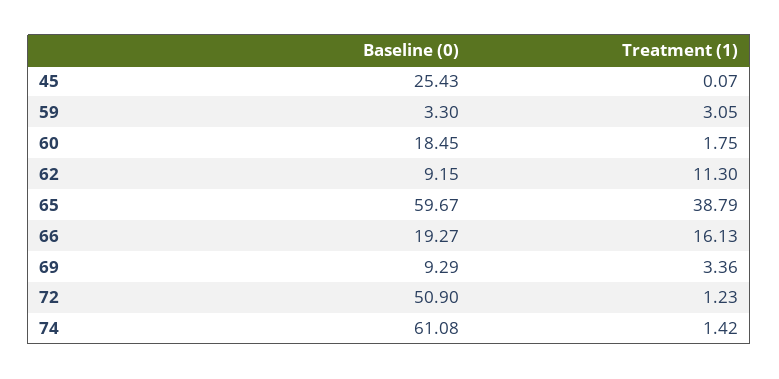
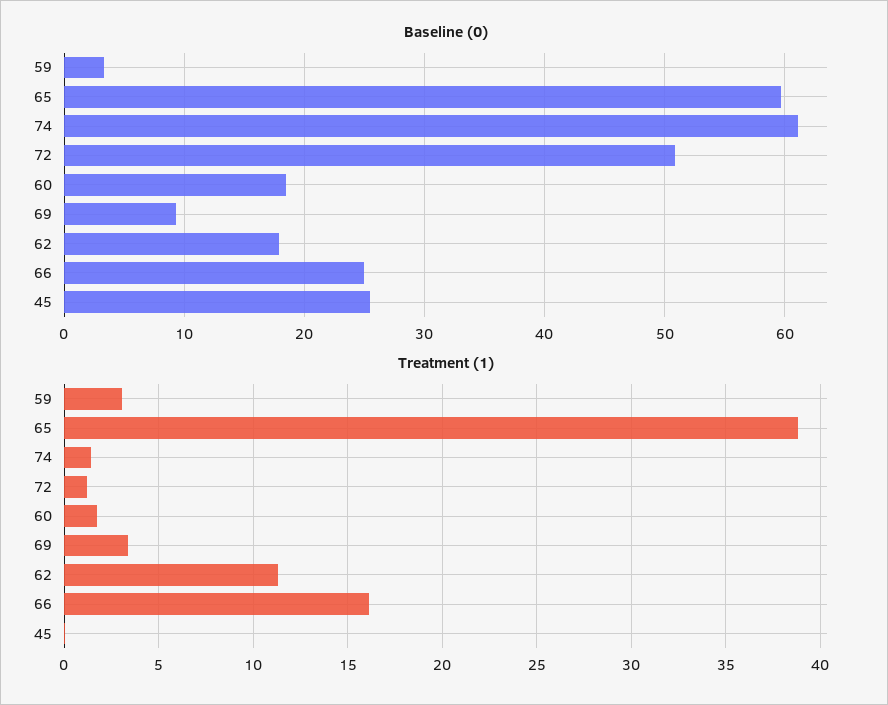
  {
    "Baseline (0)": {
      "45": 25.43,
      "59": 3.3,
      "60": 18.45,
-     "62": 9.15,
+     "62": 18,
      "65": 59.67,
-     "66": 19.27,
+     "66": 25,
      "69": 9.29,
      "72": 50.9,
      "74": 61.08
    },
    "Treatment (1)": {
      "45": 0.07,
      "59": 3.05,
      "60": 1.75,
      "62": 11.3,
      "65": 38.79,
      "66": 16.13,
      "69": 3.36,
      "72": 1.23,
      "74": 1.42
    }
  }

